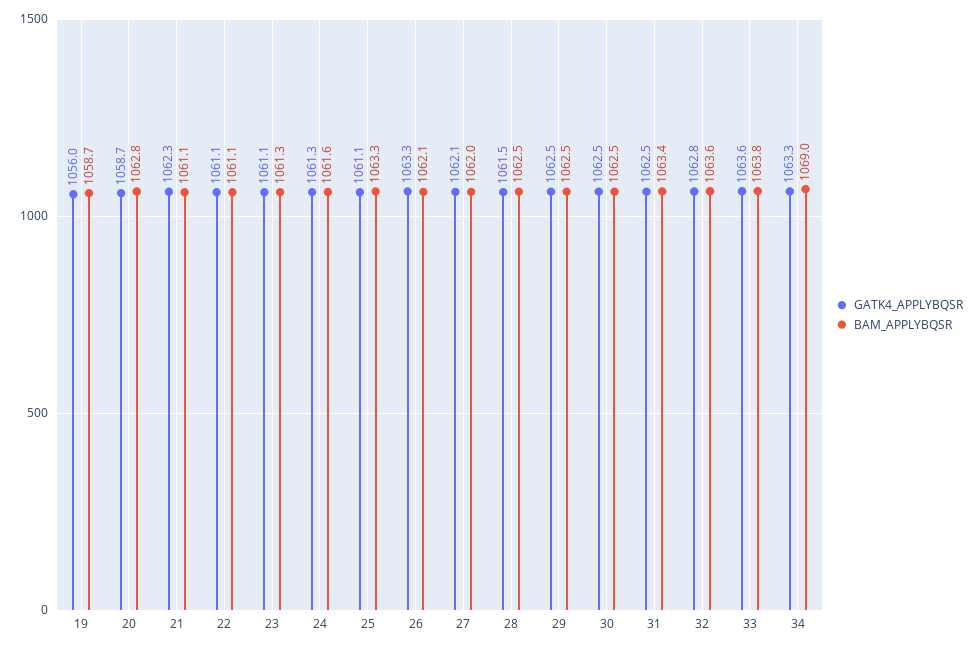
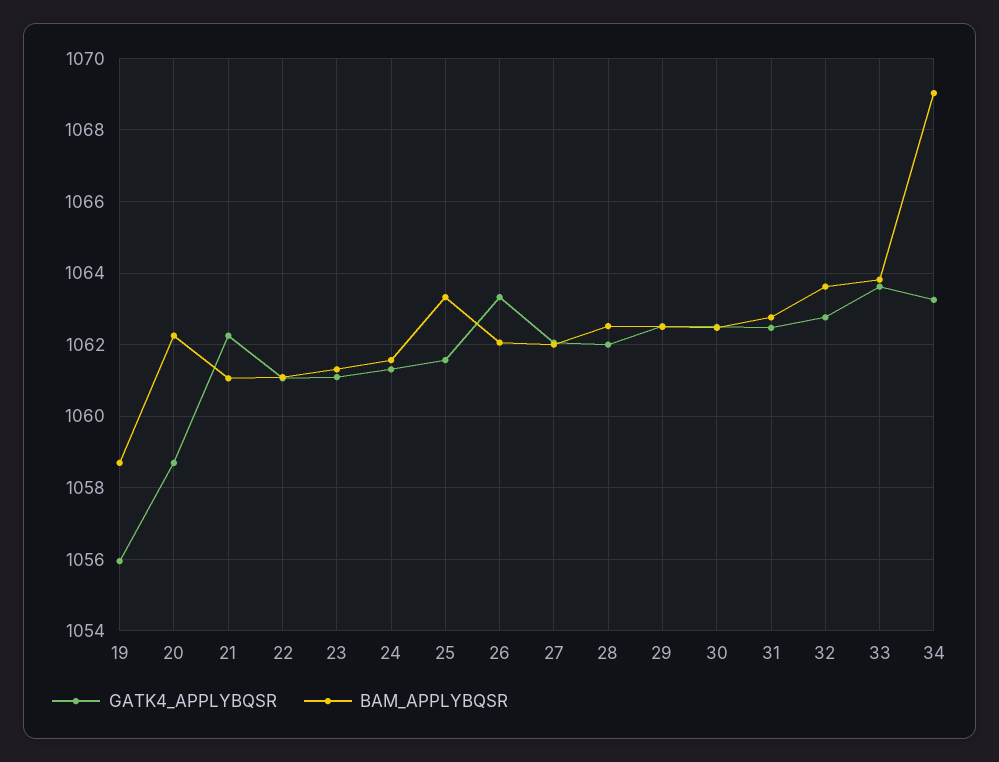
  {
    "GATK4_APPLYBQSR": {
      "19": 1056,
      "20": 1058.7,
      "21": 1062.3,
      "22": 1061.1,
      "23": 1061.1,
      "24": 1061.3,
-     "25": 1061.1,
+     "25": 1061.6,
      "26": 1063.3,
      "27": 1062.1,
-     "28": 1061.5,
+     "28": 1062,
      "29": 1062.5,
      "30": 1062.5,
      "31": 1062.5,
      "32": 1062.8,
      "33": 1063.6,
      "34": 1063.3
    },
    "BAM_APPLYBQSR": {
      "19": 1058.7,
-     "20": 1062.8,
+     "20": 1062.2,
      "21": 1061.1,
      "22": 1061.1,
      "23": 1061.3,
      "24": 1061.6,
      "25": 1063.3,
      "26": 1062.1,
      "27": 1062,
      "28": 1062.5,
      "29": 1062.5,
      "30": 1062.5,
-     "31": 1063.4,
+     "31": 1062.8,
      "32": 1063.6,
      "33": 1063.8,
      "34": 1069
    }
  }

